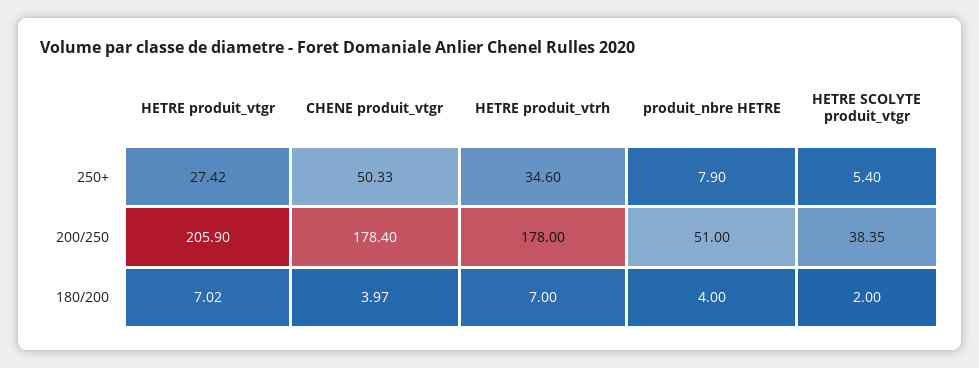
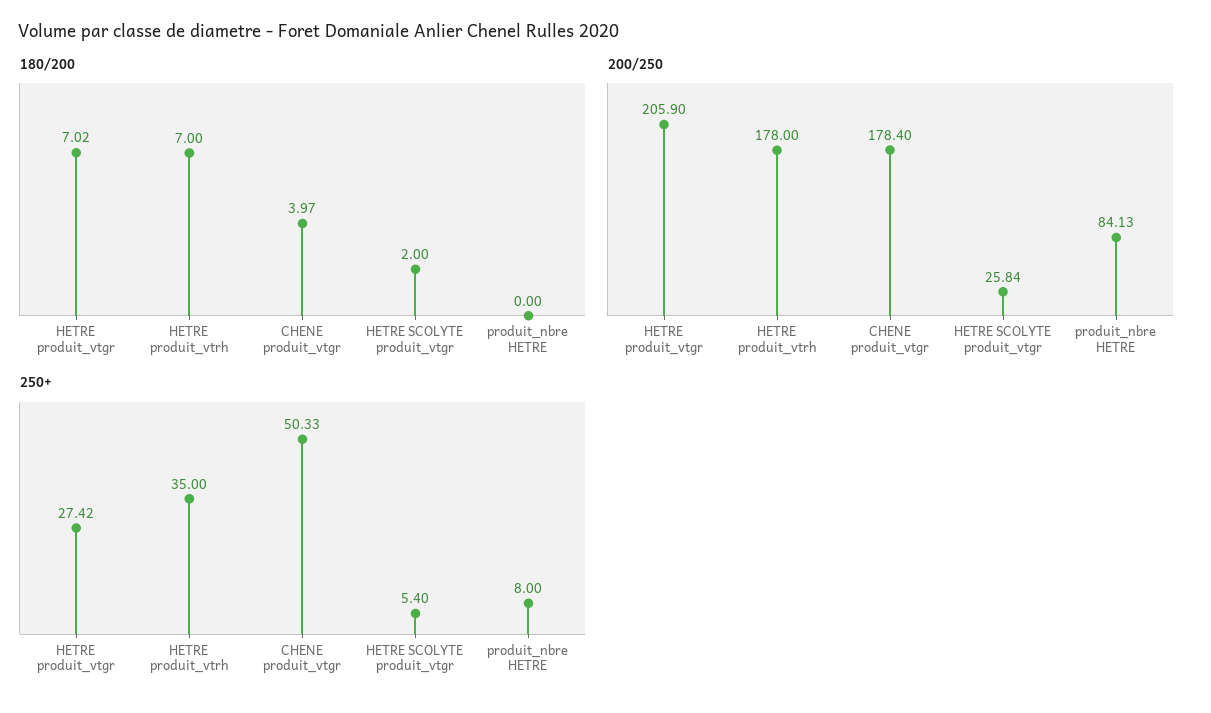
  {
    "250+": {
      "HETRE produit_vtgr": 27.42,
      "CHENE produit_vtgr": 50.33,
-     "HETRE produit_vtrh": 34.6,
+     "HETRE produit_vtrh": 35,
-     "produit_nbre HETRE": 7.9,
+     "produit_nbre HETRE": 8,
      "HETRE SCOLYTE produit_vtgr": 5.4
    },
    "200/250": {
      "HETRE produit_vtgr": 205.9,
      "CHENE produit_vtgr": 178.4,
      "HETRE produit_vtrh": 178,
-     "produit_nbre HETRE": 51,
+     "produit_nbre HETRE": 84.13,
-     "HETRE SCOLYTE produit_vtgr": 38.35
+     "HETRE SCOLYTE produit_vtgr": 25.84
    },
    "180/200": {
      "HETRE produit_vtgr": 7.02,
      "CHENE produit_vtgr": 3.97,
      "HETRE produit_vtrh": 7,
-     "produit_nbre HETRE": 4,
+     "produit_nbre HETRE": 0,
      "HETRE SCOLYTE produit_vtgr": 2
    }
  }

